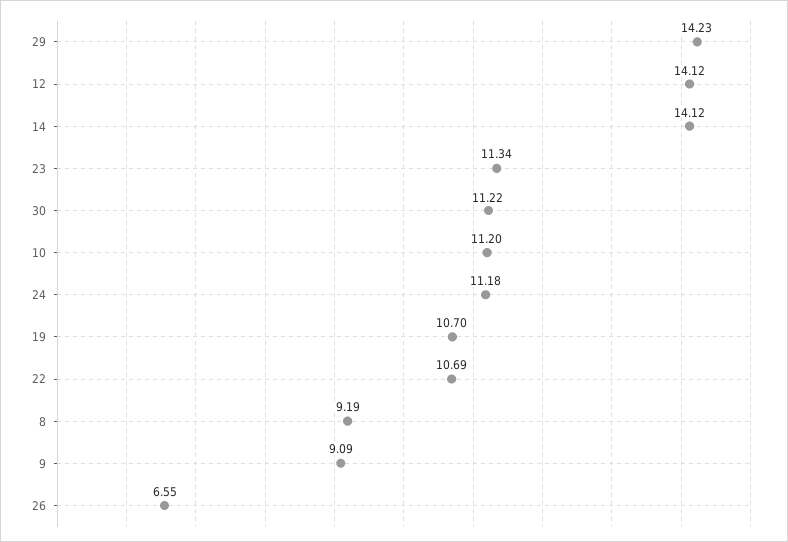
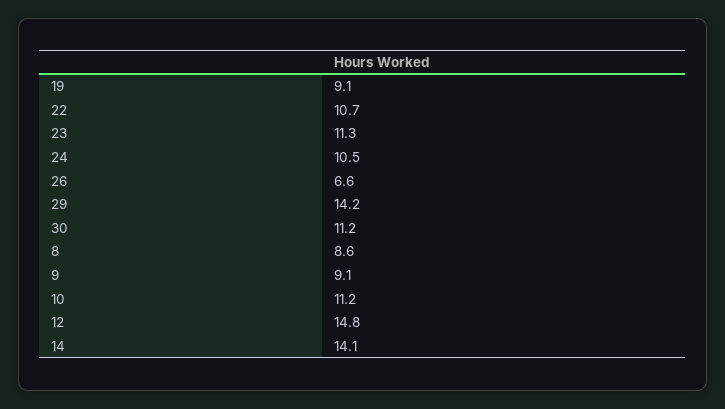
  {
    "29": 14.23,
-   "12": 14.12,
+   "12": 14.8,
    "14": 14.12,
    "23": 11.34,
    "30": 11.22,
    "10": 11.2,
-   "24": 11.18,
+   "24": 10.5,
-   "19": 10.7,
+   "19": 9.1,
    "22": 10.69,
-   "8": 9.19,
+   "8": 8.6,
    "9": 9.09,
    "26": 6.55
  }

